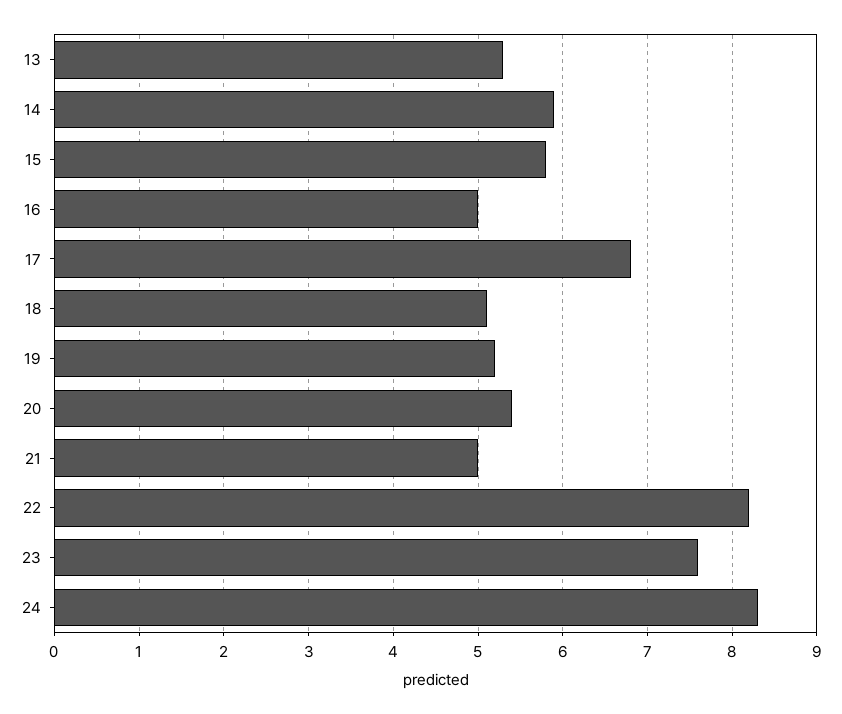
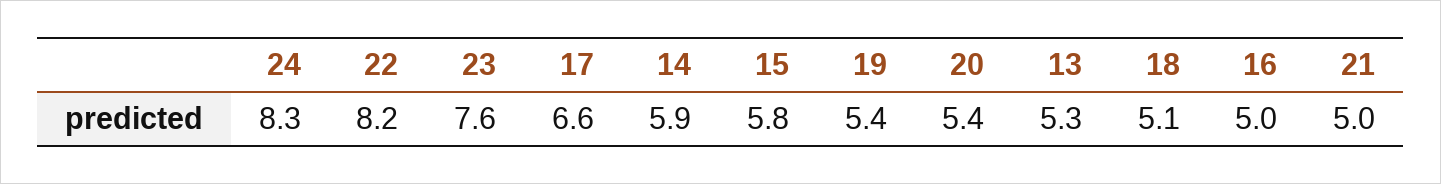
  {
    "13": 5.3,
    "14": 5.9,
    "15": 5.8,
    "16": 5,
-   "17": 6.8,
+   "17": 6.6,
    "18": 5.1,
-   "19": 5.2,
+   "19": 5.4,
    "20": 5.4,
    "21": 5,
    "22": 8.2,
    "23": 7.6,
    "24": 8.3
  }

